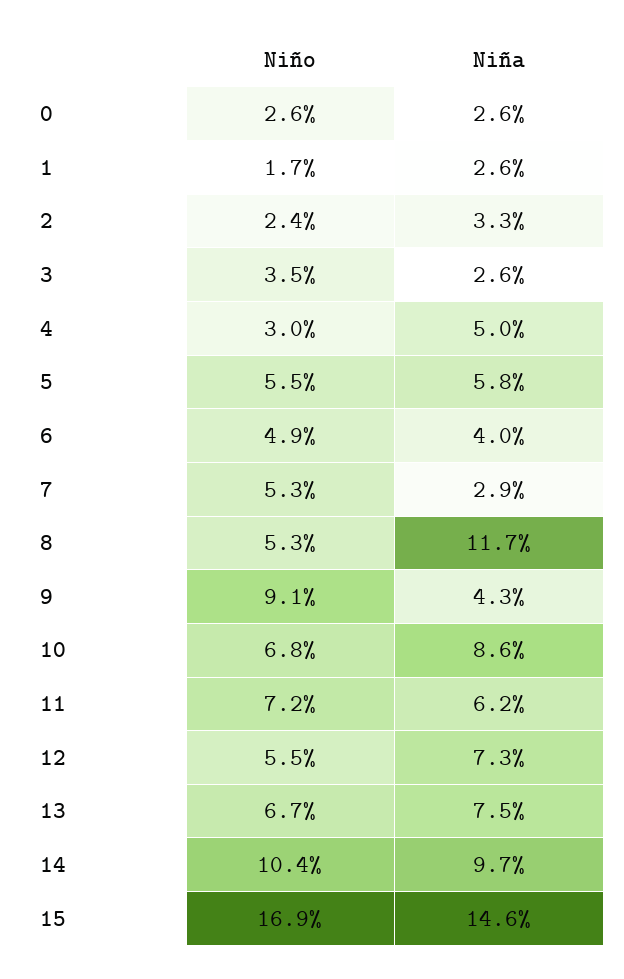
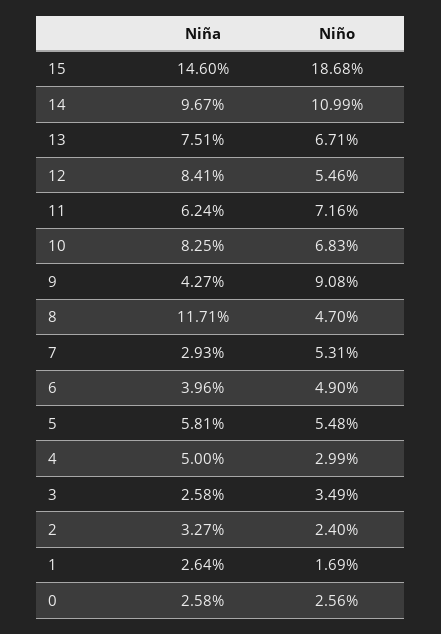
  {
    "Niño": {
      "0": 2.56,
      "1": 1.69,
      "2": 2.4,
      "3": 3.49,
      "4": 2.99,
      "5": 5.48,
      "6": 4.9,
      "7": 5.31,
-     "8": 5.3,
+     "8": 4.7,
      "9": 9.08,
      "10": 6.83,
      "11": 7.16,
      "12": 5.46,
      "13": 6.71,
-     "14": 10.4,
+     "14": 10.99,
-     "15": 16.9
+     "15": 18.68
    },
    "Niña": {
      "0": 2.58,
      "1": 2.64,
      "2": 3.27,
      "3": 2.58,
      "4": 5,
      "5": 5.81,
      "6": 3.96,
      "7": 2.93,
      "8": 11.71,
      "9": 4.27,
-     "10": 8.6,
+     "10": 8.25,
      "11": 6.24,
-     "12": 7.3,
+     "12": 8.41,
      "13": 7.51,
      "14": 9.67,
      "15": 14.6
    }
  }

